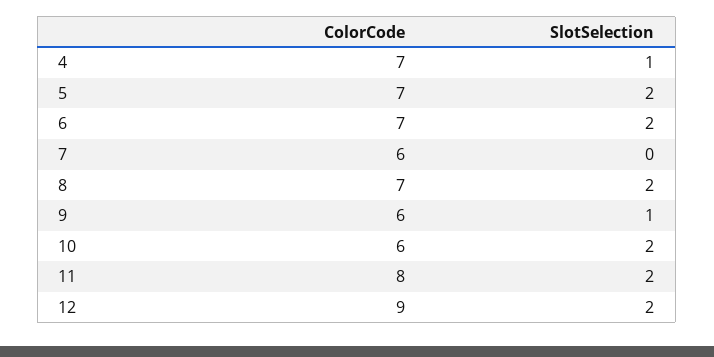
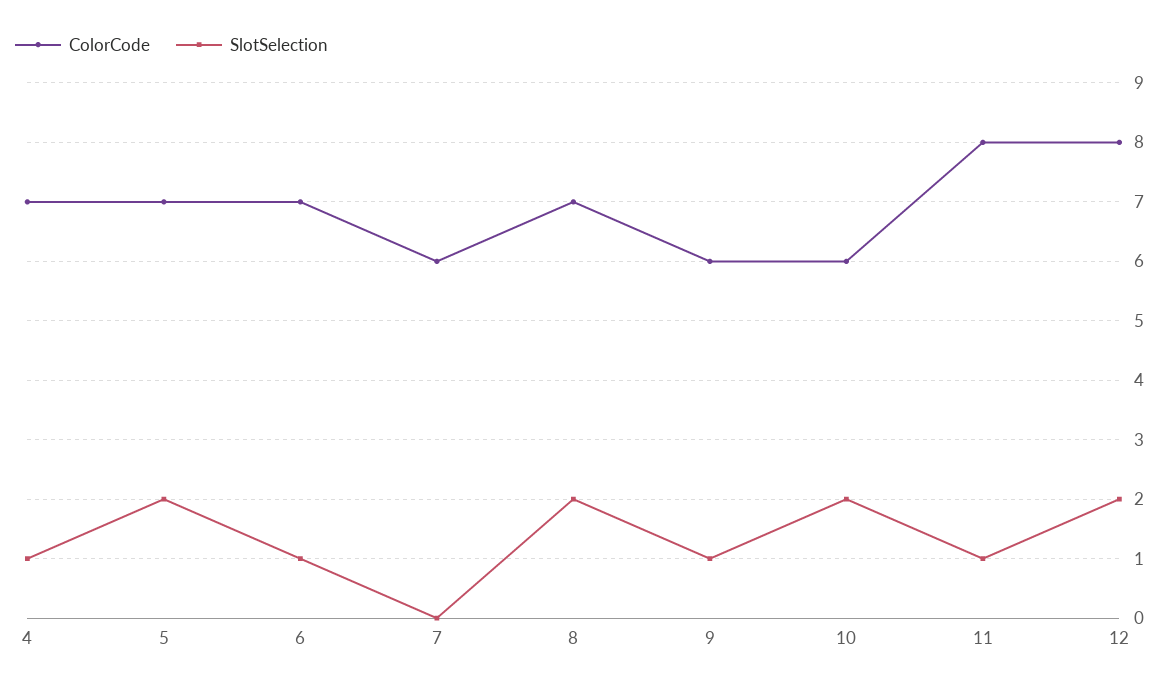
  {
    "ColorCode": {
      "4": 7,
      "5": 7,
      "6": 7,
      "7": 6,
      "8": 7,
      "9": 6,
      "10": 6,
      "11": 8,
-     "12": 9
+     "12": 8
    },
    "SlotSelection": {
      "4": 1,
      "5": 2,
-     "6": 2,
+     "6": 1,
      "7": 0,
      "8": 2,
      "9": 1,
      "10": 2,
-     "11": 2,
+     "11": 1,
      "12": 2
    }
  }

